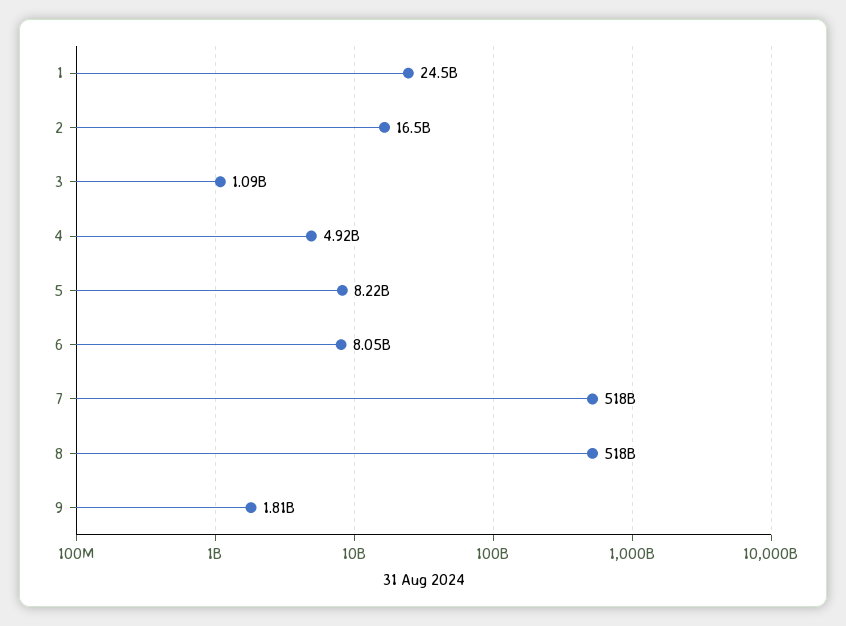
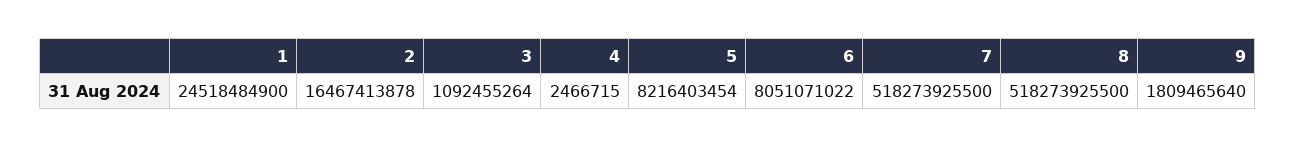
  {
    "1": 24518484900,
    "2": 16467413878,
    "3": 1092455264,
-   "4": 4920000000,
+   "4": 2466715,
    "5": 8216403454,
    "6": 8051071022,
    "7": 518273925500,
    "8": 518273925500,
    "9": 1809465640
  }

